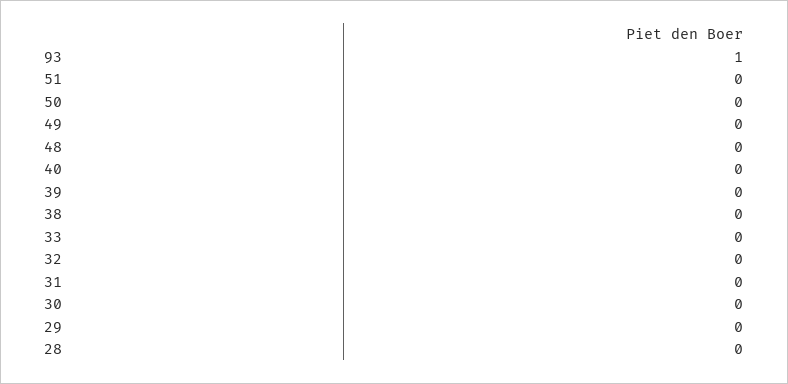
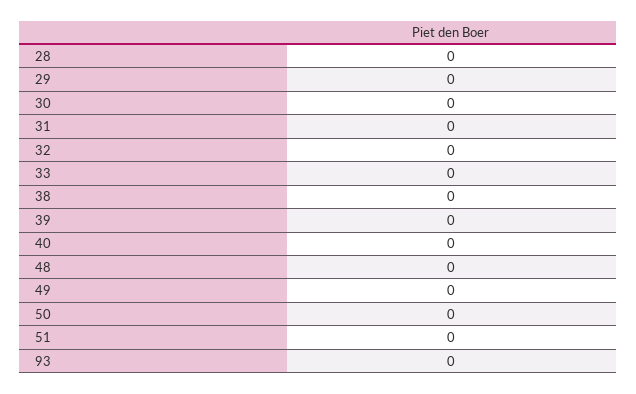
  {
-   "93": 1,
+   "93": 0,
    "51": 0,
    "50": 0,
    "49": 0,
    "48": 0,
    "40": 0,
    "39": 0,
    "38": 0,
    "33": 0,
    "32": 0,
    "31": 0,
    "30": 0,
    "29": 0,
    "28": 0
  }

